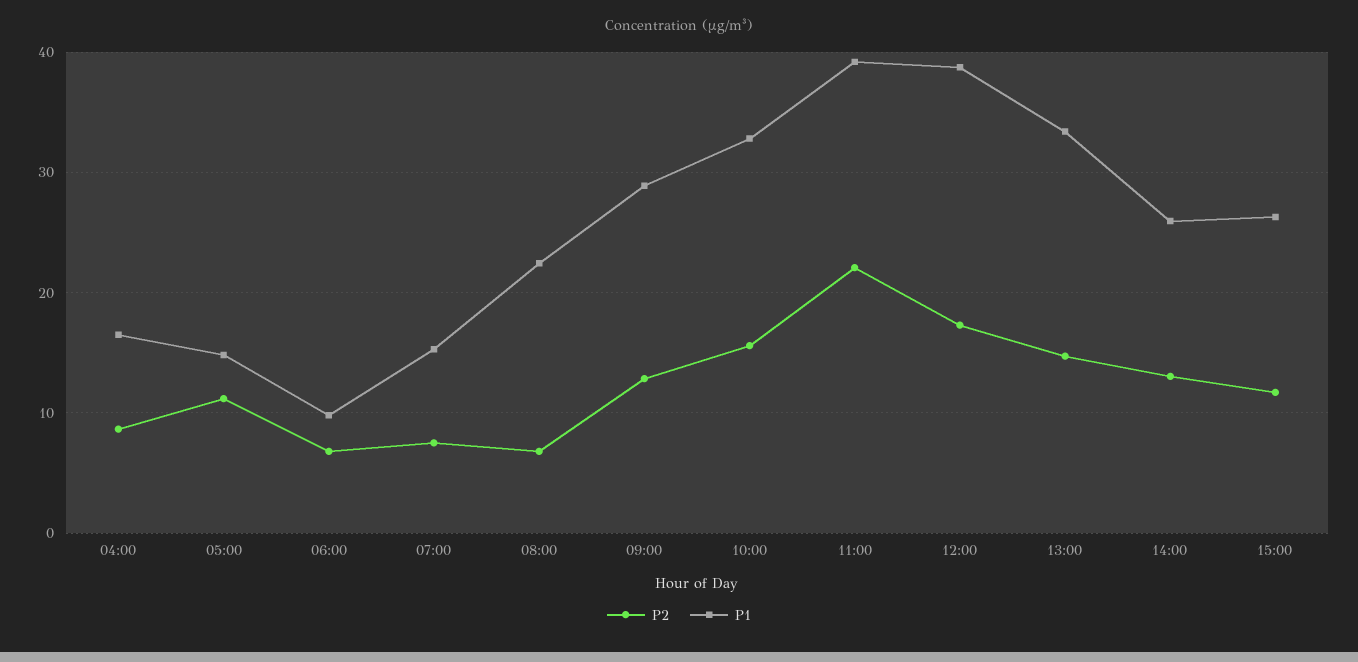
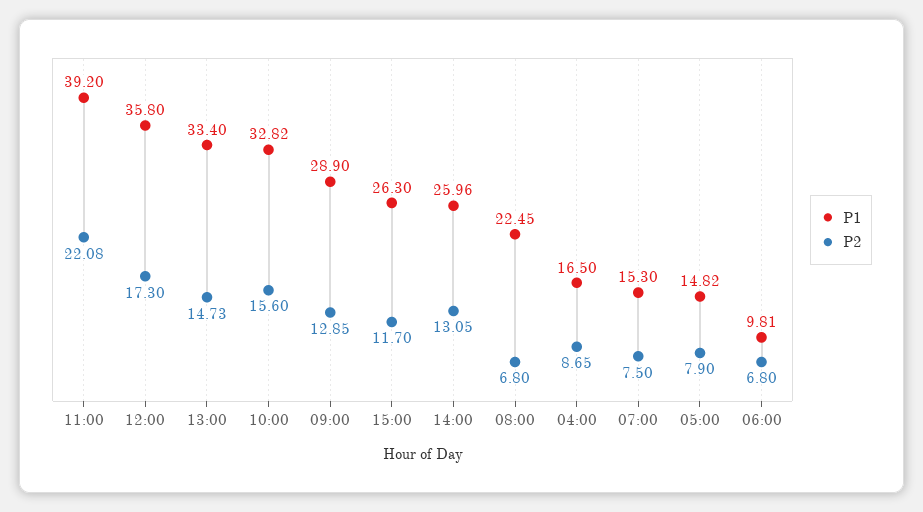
  {
    "P2": {
      "04:00": 8.65,
-     "05:00": 11,
+     "05:00": 7.9,
      "06:00": 6.8,
      "07:00": 7.5,
      "08:00": 6.8,
      "09:00": 12.85,
      "10:00": 15.6,
      "11:00": 22.08,
      "12:00": 17.3,
      "13:00": 14.73,
      "14:00": 13.05,
      "15:00": 11.7
    },
    "P1": {
      "04:00": 16.5,
      "05:00": 14.82,
      "06:00": 9.81,
      "07:00": 15.3,
      "08:00": 22.45,
      "09:00": 28.9,
      "10:00": 32.82,
      "11:00": 39.2,
-     "12:00": 39,
+     "12:00": 35.8,
      "13:00": 33.4,
      "14:00": 25.96,
      "15:00": 26.3
    }
  }

